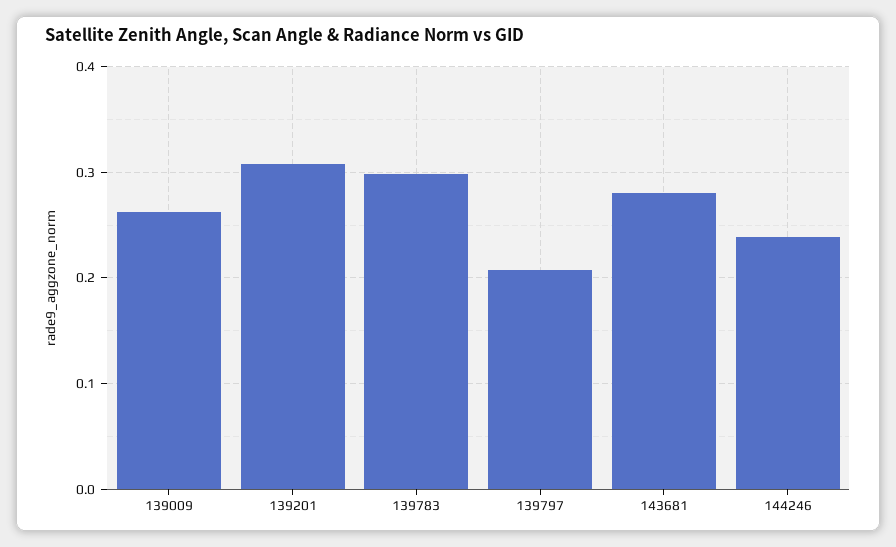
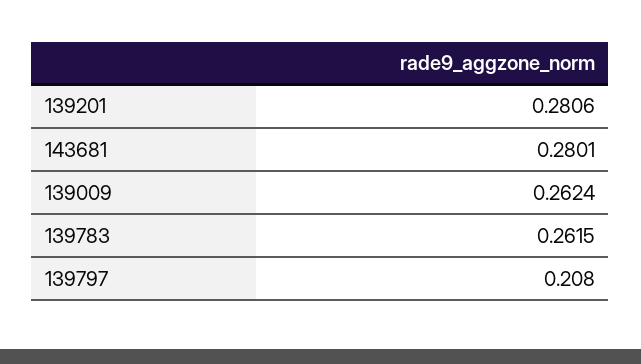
  {
    "139009": 0.2624,
-   "139201": 0.31,
+   "139201": 0.2806,
-   "139783": 0.3,
+   "139783": 0.2615,
    "139797": 0.208,
-   "143681": 0.2801,
+   "143681": 0.2801
-   "144246": 0.24
  }

